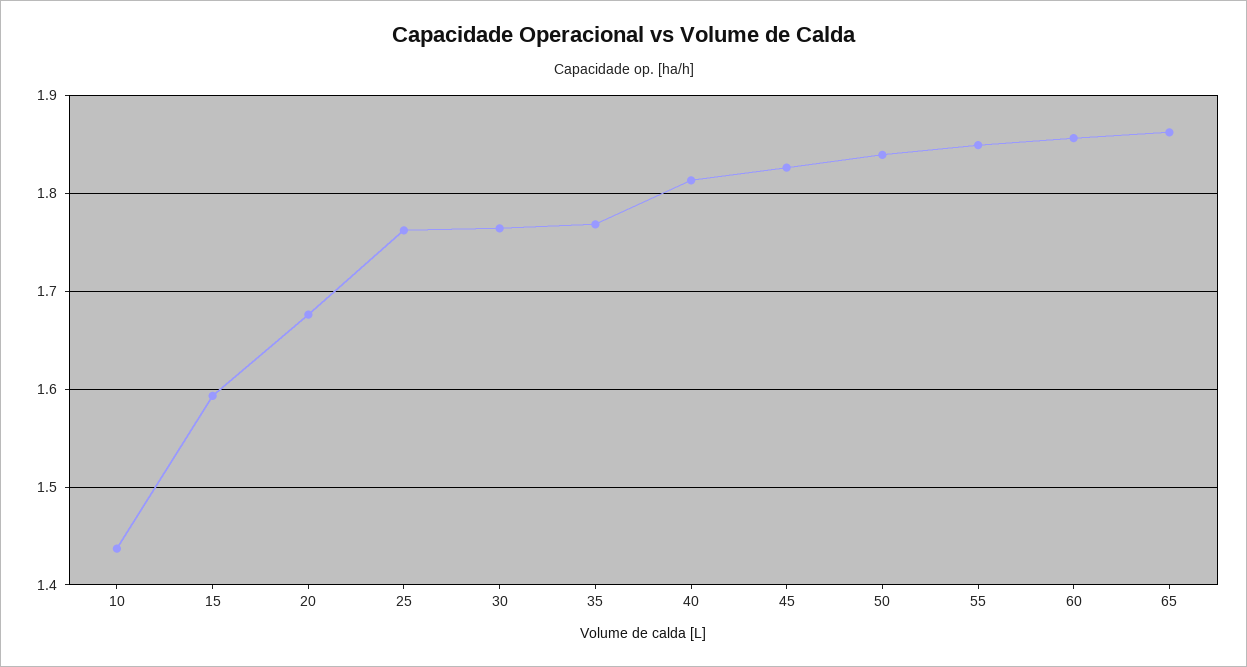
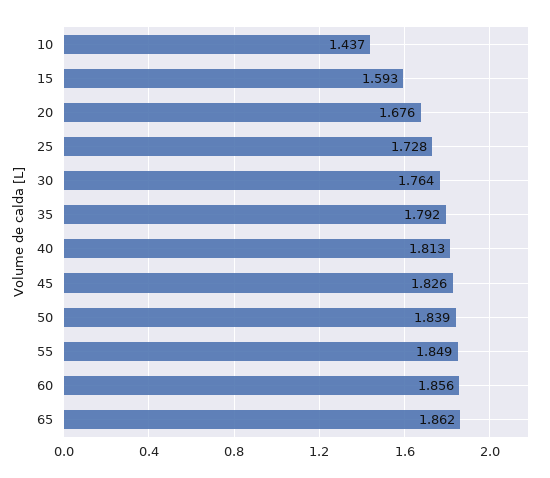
  {
    "10": 1.437,
    "15": 1.593,
    "20": 1.676,
-   "25": 1.76,
+   "25": 1.728,
    "30": 1.764,
-   "35": 1.77,
+   "35": 1.792,
    "40": 1.813,
    "45": 1.826,
    "50": 1.839,
    "55": 1.849,
    "60": 1.856,
    "65": 1.862
  }

